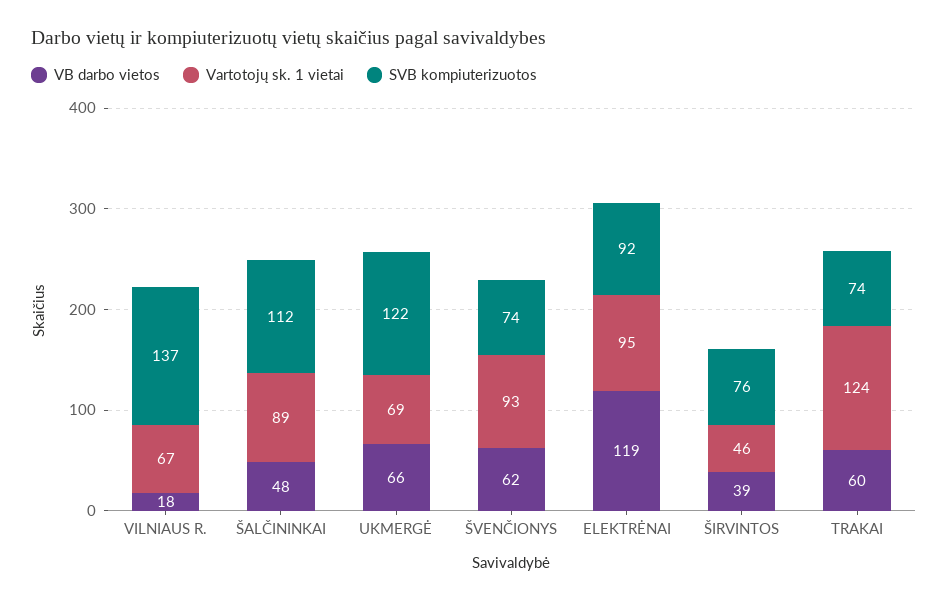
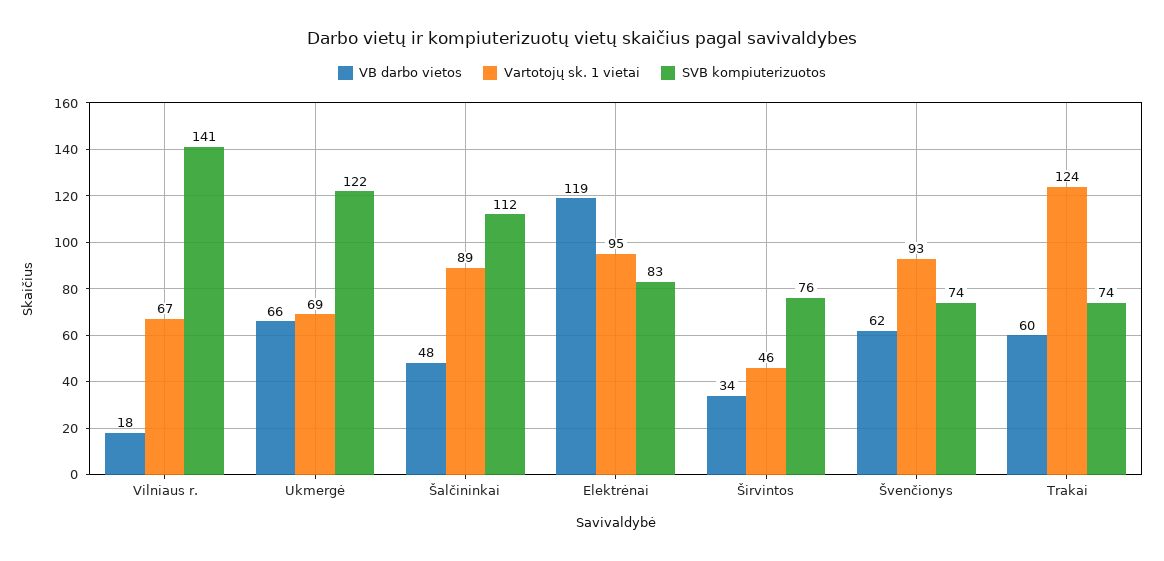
  {
    "VB darbo vietos": {
      "VILNIAUS R.": 18,
      "ŠALČININKAI": 48,
      "UKMERGĖ": 66,
      "ŠVENČIONYS": 62,
      "ELEKTRĖNAI": 119,
-     "ŠIRVINTOS": 39,
+     "ŠIRVINTOS": 34,
      "TRAKAI": 60
    },
    "Vartotojų sk. 1 vietai": {
      "VILNIAUS R.": 67,
      "ŠALČININKAI": 89,
      "UKMERGĖ": 69,
      "ŠVENČIONYS": 93,
      "ELEKTRĖNAI": 95,
      "ŠIRVINTOS": 46,
      "TRAKAI": 124
    },
    "SVB kompiuterizuotos": {
-     "VILNIAUS R.": 137,
+     "VILNIAUS R.": 141,
      "ŠALČININKAI": 112,
      "UKMERGĖ": 122,
      "ŠVENČIONYS": 74,
-     "ELEKTRĖNAI": 92,
+     "ELEKTRĖNAI": 83,
      "ŠIRVINTOS": 76,
      "TRAKAI": 74
    }
  }

